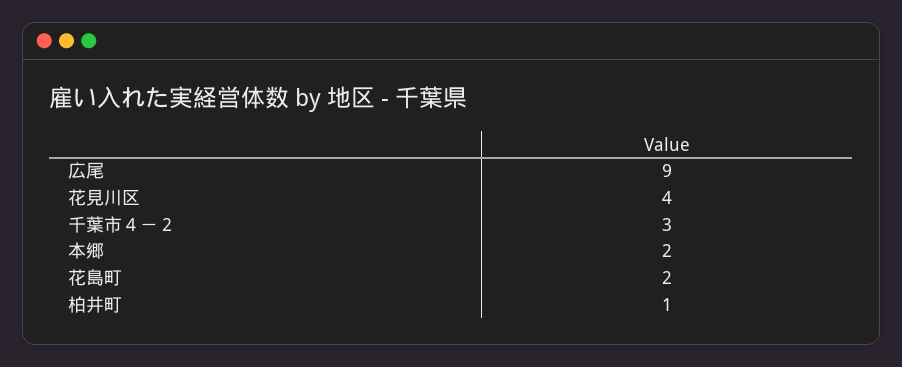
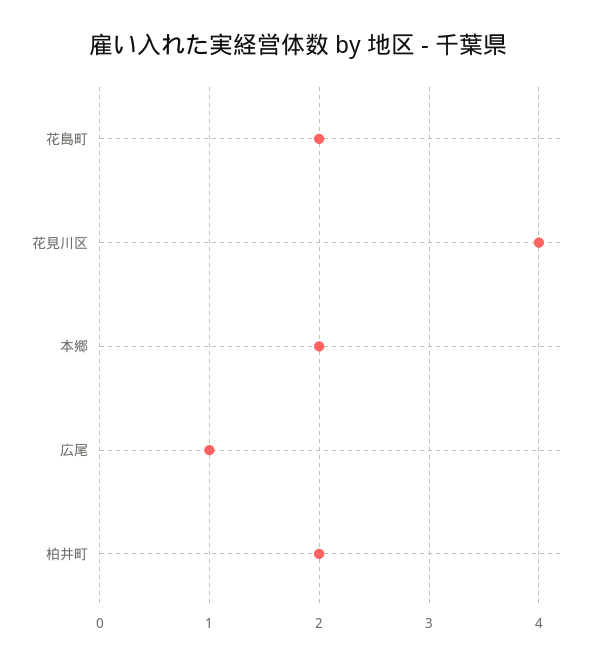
  {
-   "広尾": 9,
+   "広尾": 1,
    "花見川区": 4,
-   "千葉市４－２": 3,
    "本郷": 2,
    "花島町": 2,
-   "柏井町": 1
+   "柏井町": 2
  }

